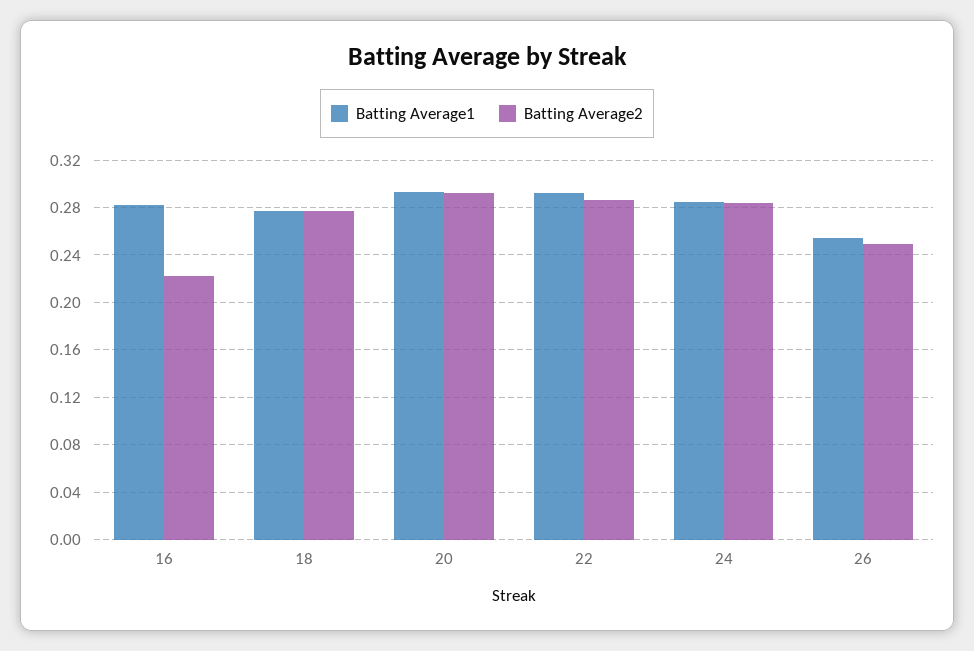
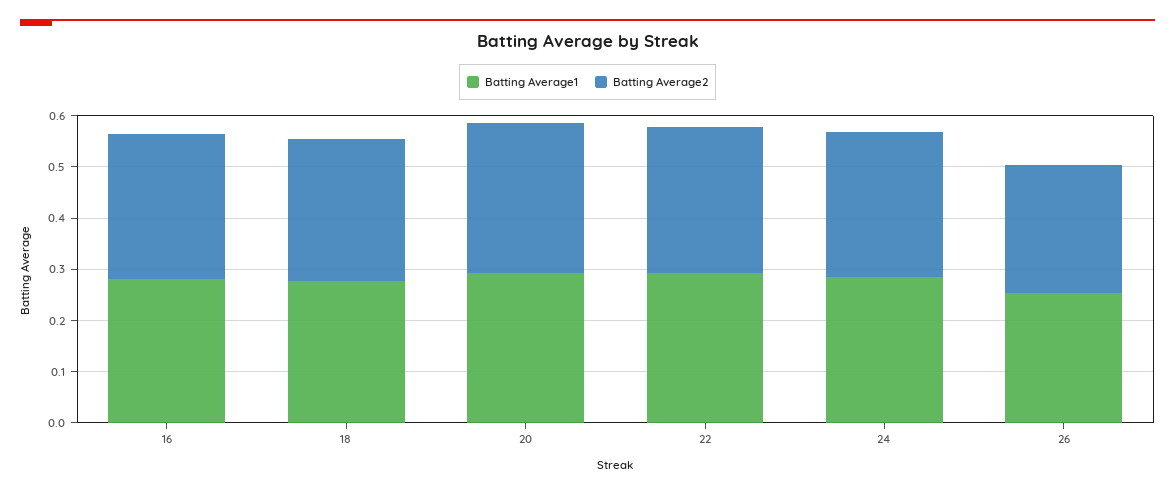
  {
    "Batting Average1": {
      "16": 0.28,
      "18": 0.28,
      "20": 0.29,
      "22": 0.29,
      "24": 0.29,
      "26": 0.25
    },
    "Batting Average2": {
-     "16": 0.22,
+     "16": 0.28,
      "18": 0.28,
      "20": 0.29,
      "22": 0.29,
      "24": 0.28,
      "26": 0.25
    }
  }

